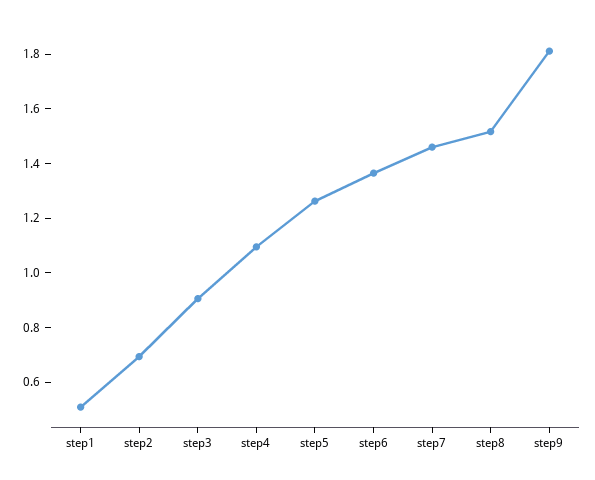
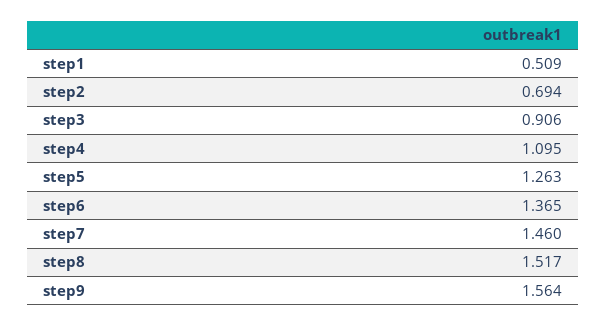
  {
    "step1": 0.509,
    "step2": 0.694,
    "step3": 0.906,
    "step4": 1.095,
    "step5": 1.263,
    "step6": 1.365,
    "step7": 1.46,
    "step8": 1.517,
-   "step9": 1.8
+   "step9": 1.564
  }

